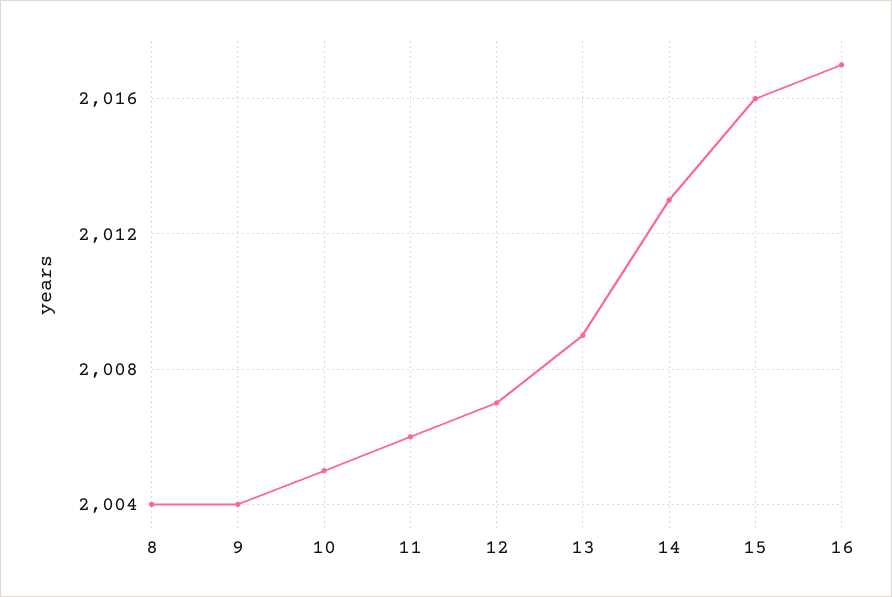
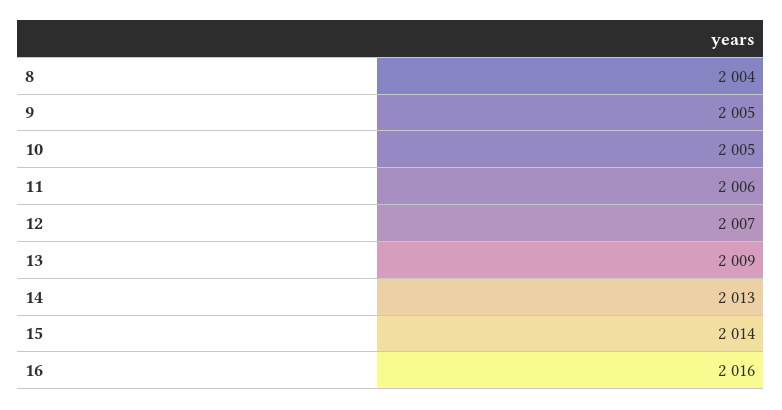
  {
    "8": 2004,
-   "9": 2004,
+   "9": 2005,
    "10": 2005,
    "11": 2006,
    "12": 2007,
    "13": 2009,
    "14": 2013,
-   "15": 2016,
+   "15": 2014,
-   "16": 2017
+   "16": 2016
  }

